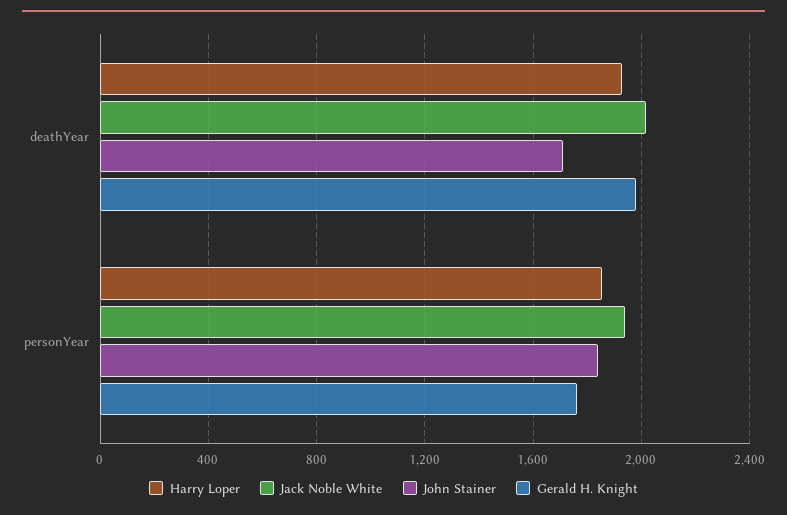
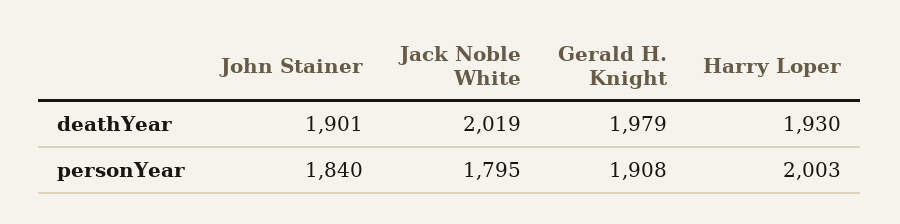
  {
    "Harry Loper": {
      "deathYear": 1930,
-     "personYear": 1850
+     "personYear": 2003
    },
    "Jack Noble White": {
      "deathYear": 2019,
-     "personYear": 1950
+     "personYear": 1795
    },
    "John Stainer": {
-     "deathYear": 1700,
+     "deathYear": 1901,
      "personYear": 1840
    },
    "Gerald H. Knight": {
      "deathYear": 1979,
-     "personYear": 1750
+     "personYear": 1908
    }
  }

